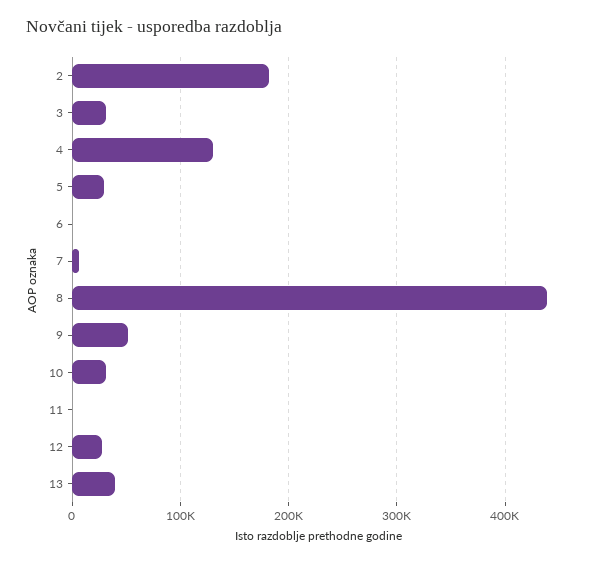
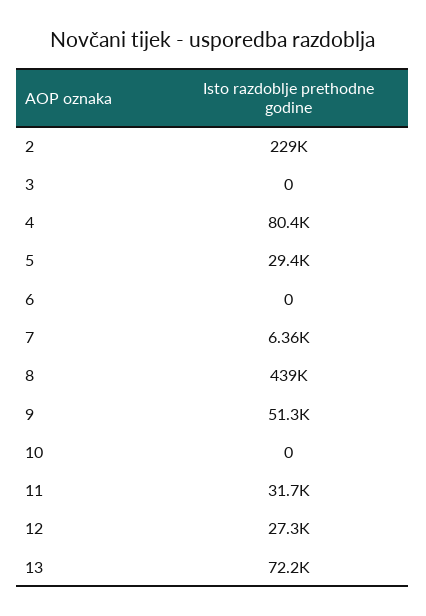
  {
-   "2": 180000,
+   "2": 229000,
-   "3": 30000,
+   "3": 0,
-   "4": 130000,
+   "4": 80400,
    "5": 29400,
    "6": 0,
    "7": 6360,
    "8": 439000,
    "9": 51300,
-   "10": 30000,
+   "10": 0,
-   "11": 0,
+   "11": 31700,
    "12": 27300,
-   "13": 40000
+   "13": 72200
  }

